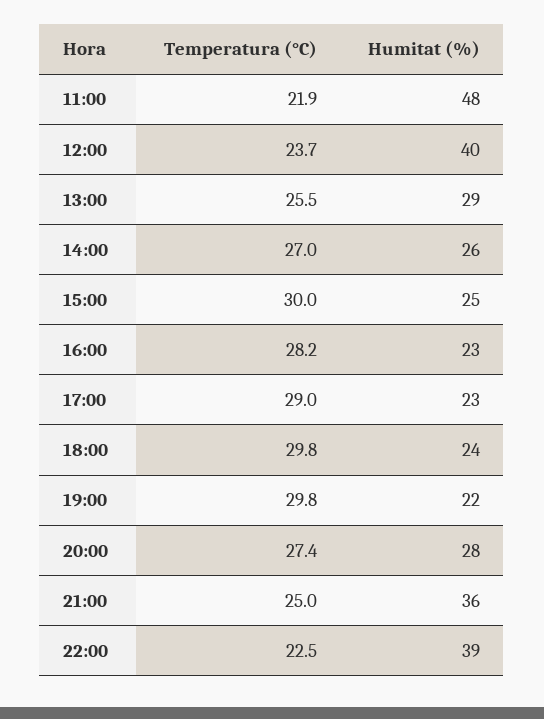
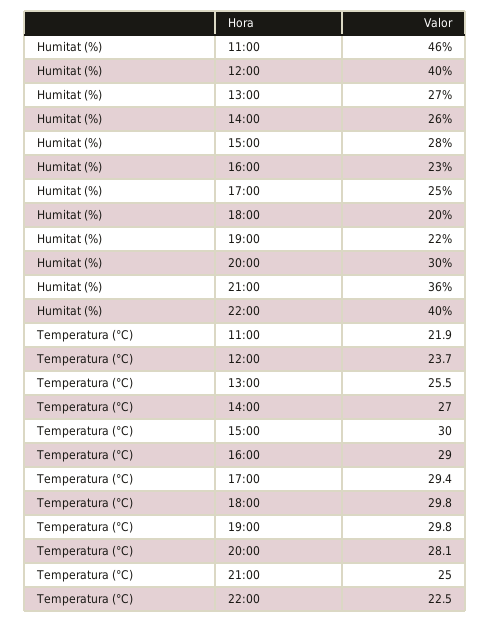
  {
    "Temperatura (°C)": {
      "11:00": 21.9,
      "12:00": 23.7,
      "13:00": 25.5,
      "14:00": 27,
      "15:00": 30,
-     "16:00": 28.2,
+     "16:00": 29,
-     "17:00": 29,
+     "17:00": 29.4,
      "18:00": 29.8,
      "19:00": 29.8,
-     "20:00": 27.4,
+     "20:00": 28.1,
      "21:00": 25,
      "22:00": 22.5
    },
    "Humitat (%)": {
-     "11:00": 48,
+     "11:00": 46,
      "12:00": 40,
-     "13:00": 29,
+     "13:00": 27,
      "14:00": 26,
-     "15:00": 25,
+     "15:00": 28,
      "16:00": 23,
-     "17:00": 23,
+     "17:00": 25,
-     "18:00": 24,
+     "18:00": 20,
      "19:00": 22,
-     "20:00": 28,
+     "20:00": 30,
      "21:00": 36,
-     "22:00": 39
+     "22:00": 40
    }
  }

